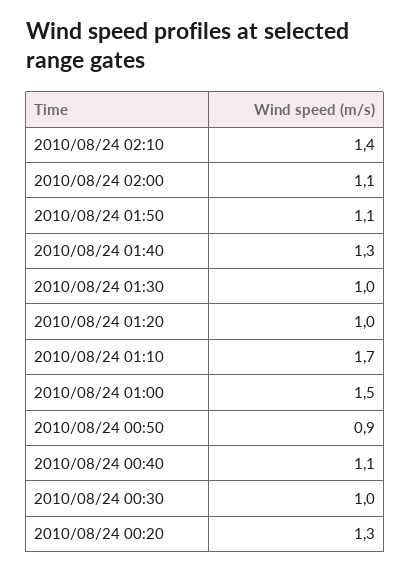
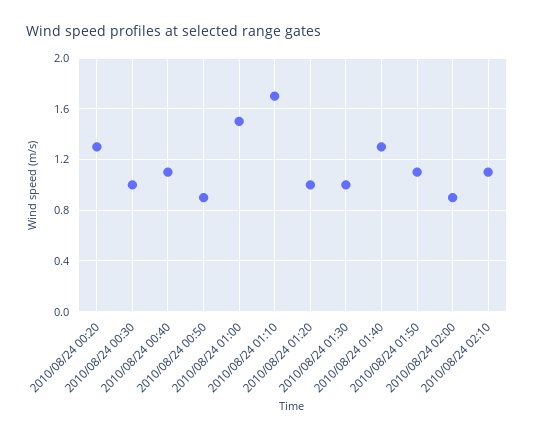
  {
-   "2010/08/24 02:10": 1.4,
+   "2010/08/24 02:10": 1.1,
-   "2010/08/24 02:00": 1.1,
+   "2010/08/24 02:00": 0.9,
    "2010/08/24 01:50": 1.1,
    "2010/08/24 01:40": 1.3,
    "2010/08/24 01:30": 1,
    "2010/08/24 01:20": 1,
    "2010/08/24 01:10": 1.7,
    "2010/08/24 01:00": 1.5,
    "2010/08/24 00:50": 0.9,
    "2010/08/24 00:40": 1.1,
    "2010/08/24 00:30": 1,
    "2010/08/24 00:20": 1.3
  }

